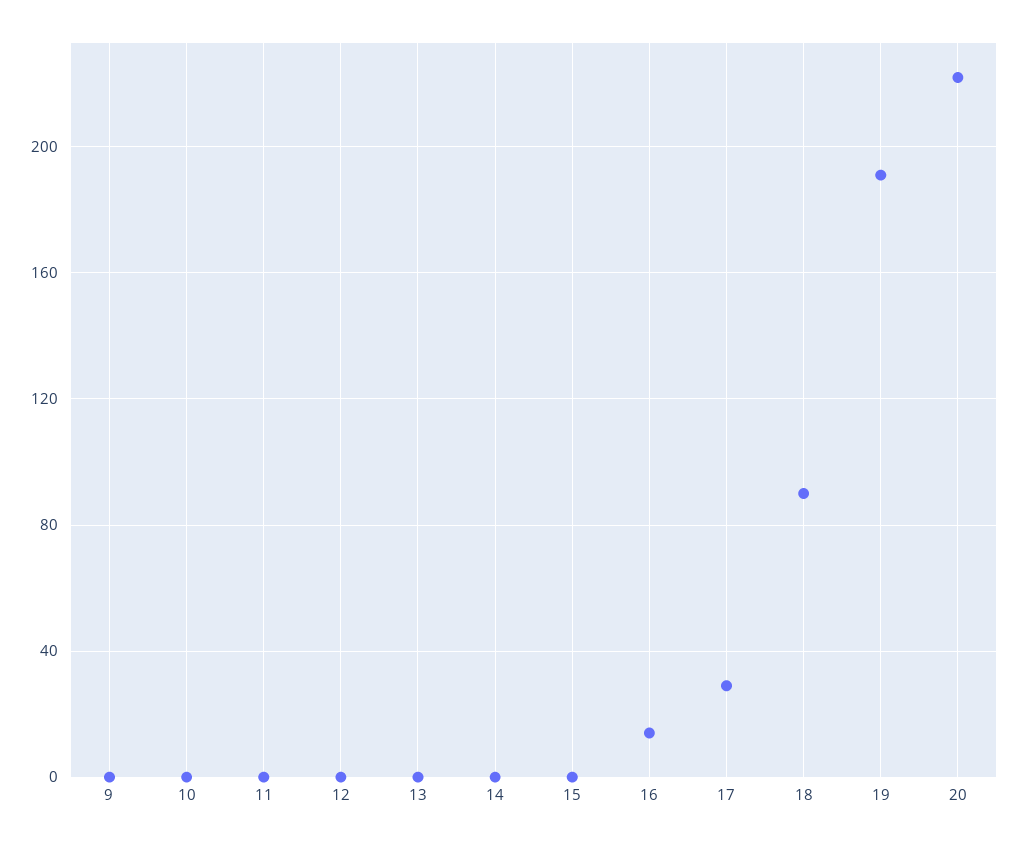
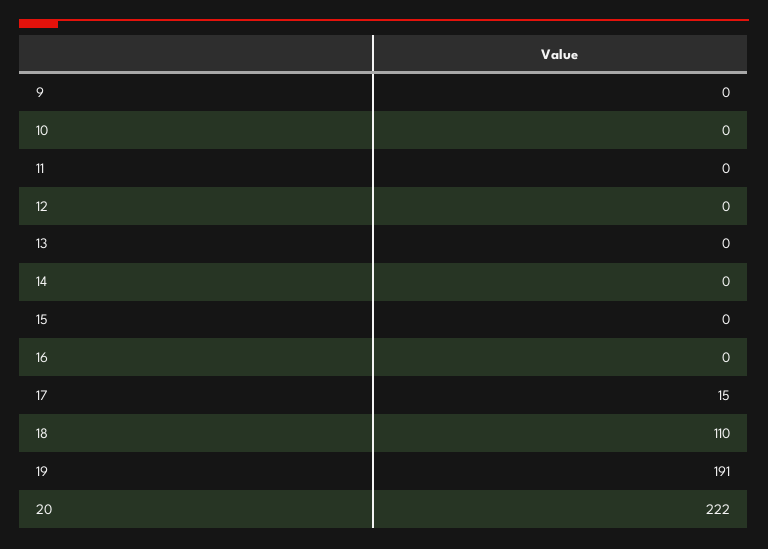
  {
    "9": 0,
    "10": 0,
    "11": 0,
    "12": 0,
    "13": 0,
    "14": 0,
    "15": 0,
-   "16": 15,
+   "16": 0,
-   "17": 30,
+   "17": 15,
-   "18": 90,
+   "18": 110,
    "19": 191,
    "20": 222
  }

